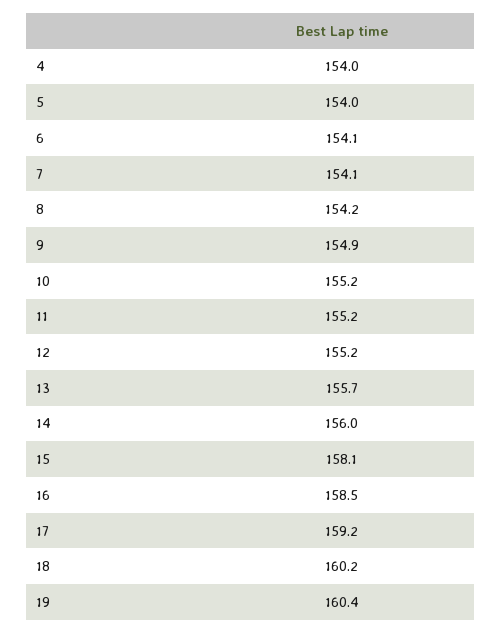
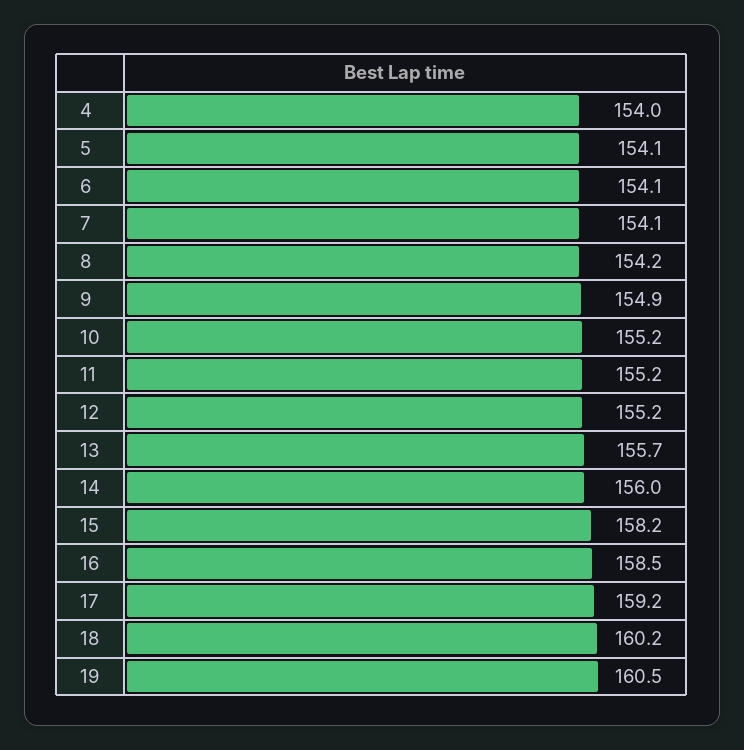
  {
    "4": 154,
-   "5": 154,
+   "5": 154.1,
    "6": 154.1,
    "7": 154.1,
    "8": 154.2,
    "9": 154.9,
    "10": 155.2,
    "11": 155.2,
    "12": 155.2,
    "13": 155.7,
    "14": 156,
-   "15": 158.1,
+   "15": 158.2,
    "16": 158.5,
    "17": 159.2,
    "18": 160.2,
-   "19": 160.4
+   "19": 160.5
  }

